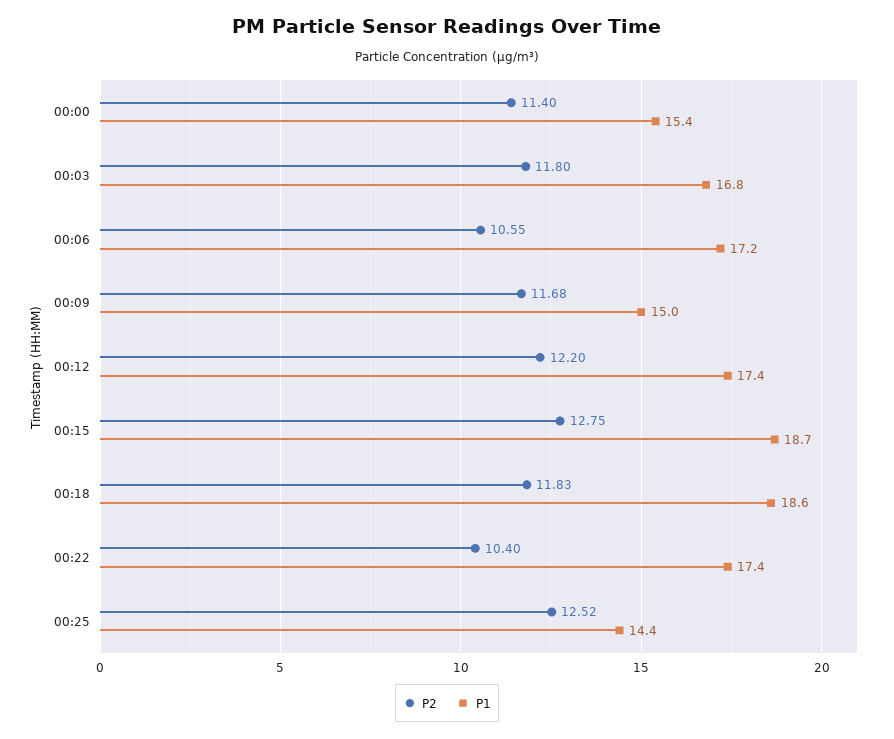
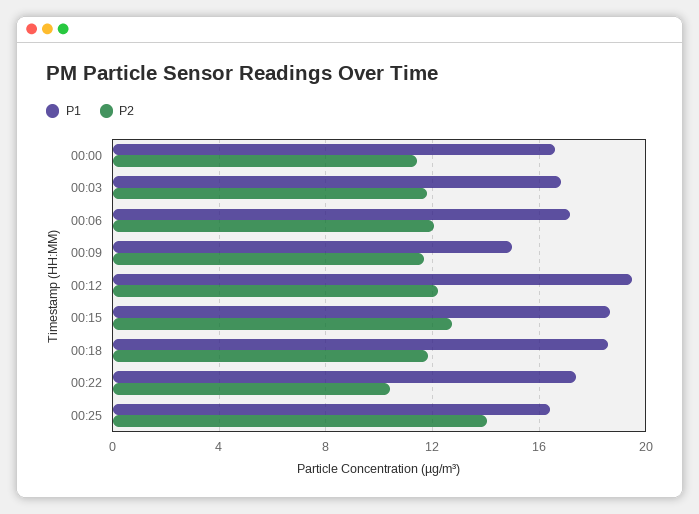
  {
    "P2": {
      "00:00": 11.4,
      "00:03": 11.8,
-     "00:06": 10.55,
+     "00:06": 12,
      "00:09": 11.68,
      "00:12": 12.2,
      "00:15": 12.75,
      "00:18": 11.83,
      "00:22": 10.4,
-     "00:25": 12.52
+     "00:25": 14
    },
    "P1": {
-     "00:00": 15.4,
+     "00:00": 16.5,
      "00:03": 16.8,
      "00:06": 17.2,
      "00:09": 15,
-     "00:12": 17.4,
+     "00:12": 19.5,
      "00:15": 18.7,
      "00:18": 18.6,
      "00:22": 17.4,
-     "00:25": 14.4
+     "00:25": 16.5
    }
  }

